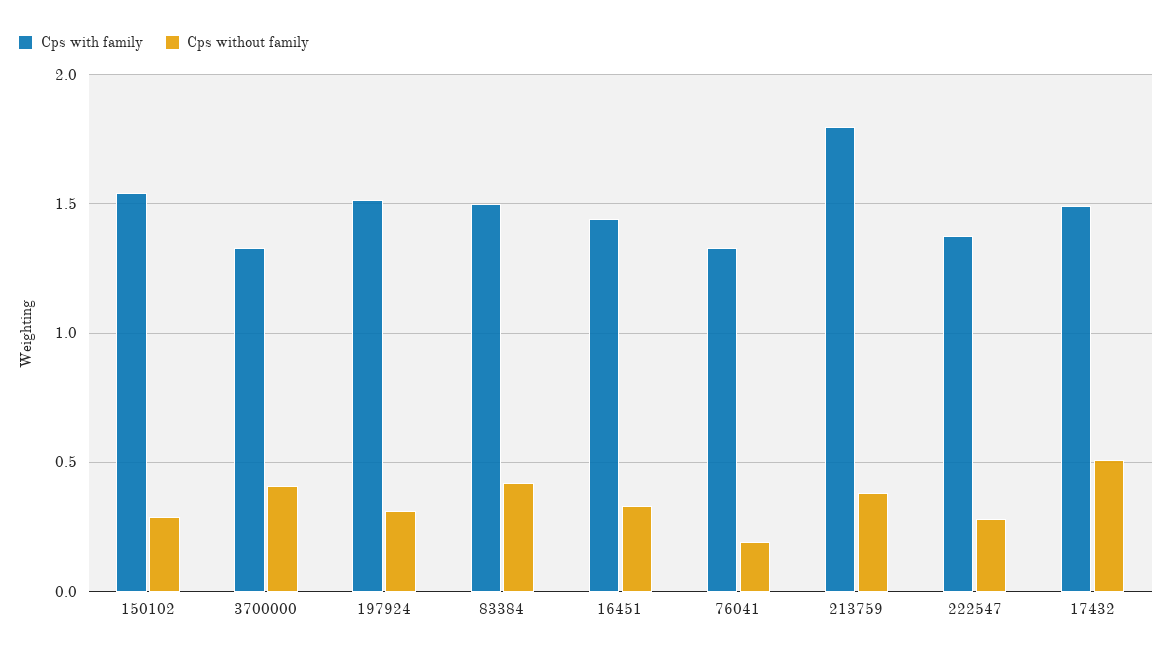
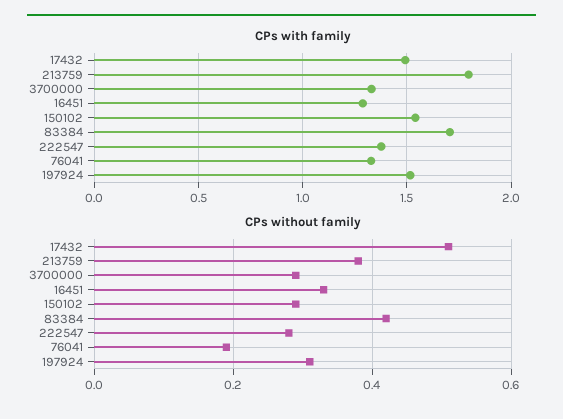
  {
    "Cps with family": {
      "150102": 1.55,
      "3700000": 1.35,
      "197924": 1.5,
-     "83384": 1.5,
+     "83384": 1.7,
-     "16451": 1.45,
+     "16451": 1.3,
      "76041": 1.35,
      "213759": 1.8,
      "222547": 1.4,
      "17432": 1.5
    },
    "Cps without family": {
      "150102": 0.3,
-     "3700000": 0.4,
+     "3700000": 0.3,
      "197924": 0.3,
      "83384": 0.4,
      "16451": 0.35,
      "76041": 0.2,
      "213759": 0.4,
      "222547": 0.3,
      "17432": 0.5
    }
  }

